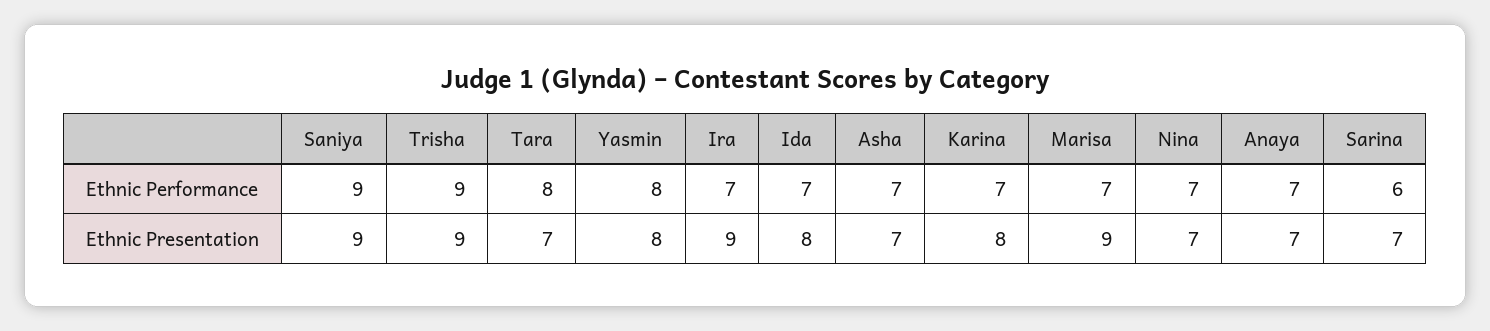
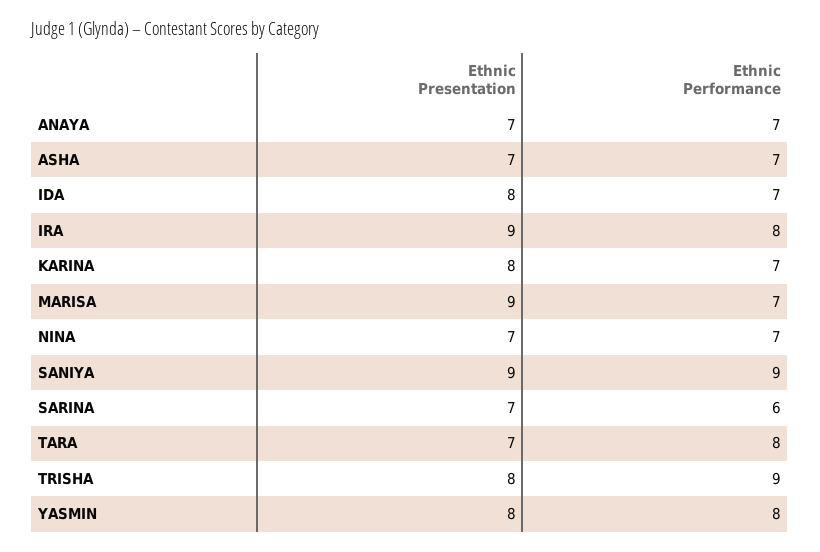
  {
    "Saniya": {
      "Ethnic Performance": 9,
      "Ethnic Presentation": 9
    },
    "Trisha": {
      "Ethnic Performance": 9,
-     "Ethnic Presentation": 9
+     "Ethnic Presentation": 8
    },
    "Tara": {
      "Ethnic Performance": 8,
      "Ethnic Presentation": 7
    },
    "Yasmin": {
      "Ethnic Performance": 8,
      "Ethnic Presentation": 8
    },
    "Ira": {
-     "Ethnic Performance": 7,
+     "Ethnic Performance": 8,
      "Ethnic Presentation": 9
    },
    "Ida": {
      "Ethnic Performance": 7,
      "Ethnic Presentation": 8
    },
    "Asha": {
      "Ethnic Performance": 7,
      "Ethnic Presentation": 7
    },
    "Karina": {
      "Ethnic Performance": 7,
      "Ethnic Presentation": 8
    },
    "Marisa": {
      "Ethnic Performance": 7,
      "Ethnic Presentation": 9
    },
    "Nina": {
      "Ethnic Performance": 7,
      "Ethnic Presentation": 7
    },
    "Anaya": {
      "Ethnic Performance": 7,
      "Ethnic Presentation": 7
    },
    "Sarina": {
      "Ethnic Performance": 6,
      "Ethnic Presentation": 7
    }
  }

